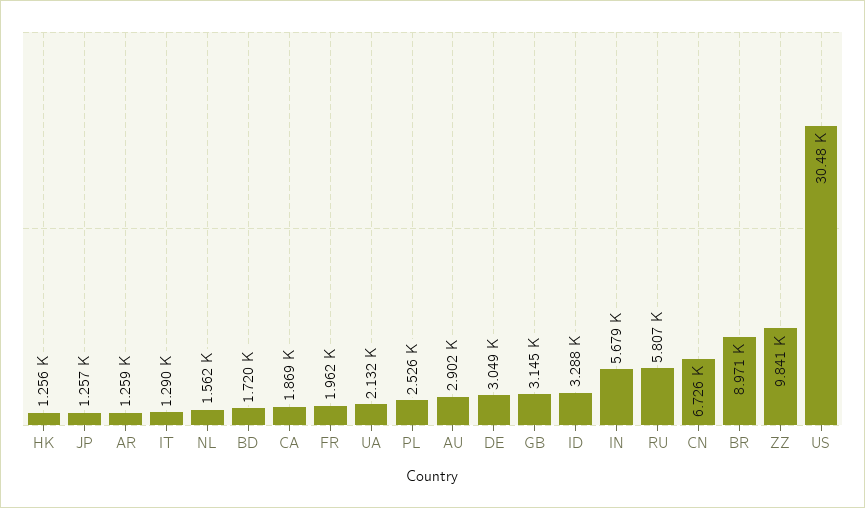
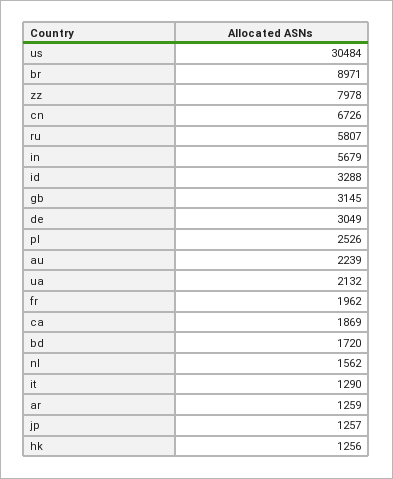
  {
    "HK": 1256,
    "JP": 1257,
    "AR": 1259,
    "IT": 1290,
    "NL": 1562,
    "BD": 1720,
    "CA": 1869,
    "FR": 1962,
    "UA": 2132,
    "PL": 2526,
-   "AU": 2902,
+   "AU": 2239,
    "DE": 3049,
    "GB": 3145,
    "ID": 3288,
    "IN": 5679,
    "RU": 5807,
    "CN": 6726,
    "BR": 8971,
-   "ZZ": 9841,
+   "ZZ": 7978,
    "US": 30484
  }

